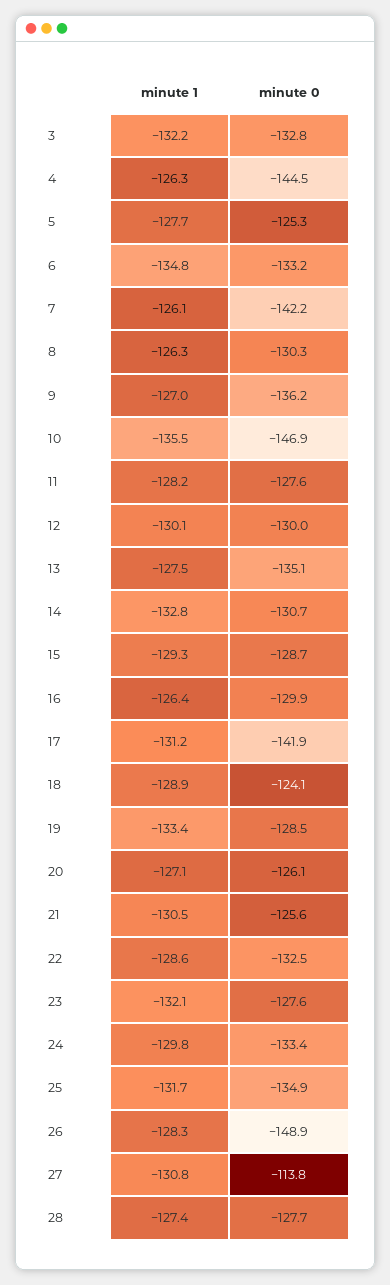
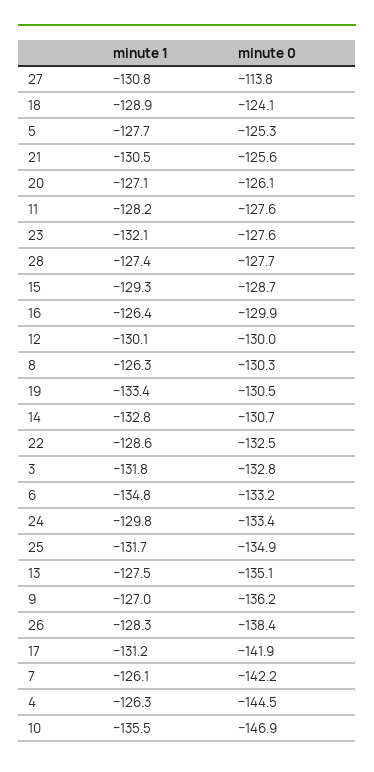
  {
    "minute 1": {
-     "3": -132.2,
+     "3": -131.8,
      "4": -126.3,
      "5": -127.7,
      "6": -134.8,
      "7": -126.1,
      "8": -126.3,
      "9": -127,
      "10": -135.5,
      "11": -128.2,
      "12": -130.1,
      "13": -127.5,
      "14": -132.8,
      "15": -129.3,
      "16": -126.4,
      "17": -131.2,
      "18": -128.9,
      "19": -133.4,
      "20": -127.1,
      "21": -130.5,
      "22": -128.6,
      "23": -132.1,
      "24": -129.8,
      "25": -131.7,
      "26": -128.3,
      "27": -130.8,
      "28": -127.4
    },
    "minute 0": {
      "3": -132.8,
      "4": -144.5,
      "5": -125.3,
      "6": -133.2,
      "7": -142.2,
      "8": -130.3,
      "9": -136.2,
      "10": -146.9,
      "11": -127.6,
      "12": -130,
      "13": -135.1,
      "14": -130.7,
      "15": -128.7,
      "16": -129.9,
      "17": -141.9,
      "18": -124.1,
-     "19": -128.5,
+     "19": -130.5,
      "20": -126.1,
      "21": -125.6,
      "22": -132.5,
      "23": -127.6,
      "24": -133.4,
      "25": -134.9,
-     "26": -148.9,
+     "26": -138.4,
      "27": -113.8,
      "28": -127.7
    }
  }

